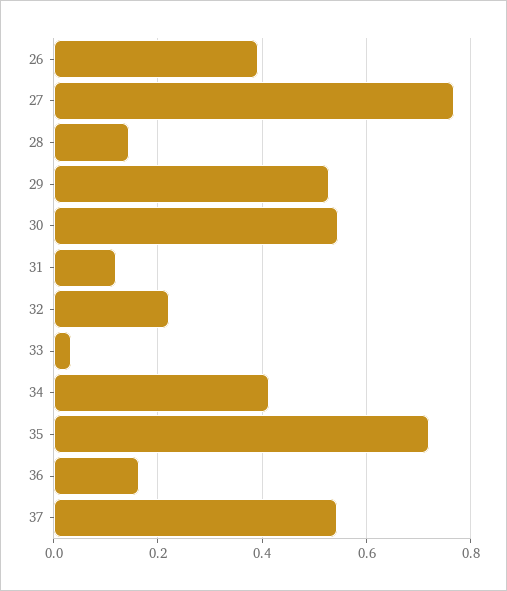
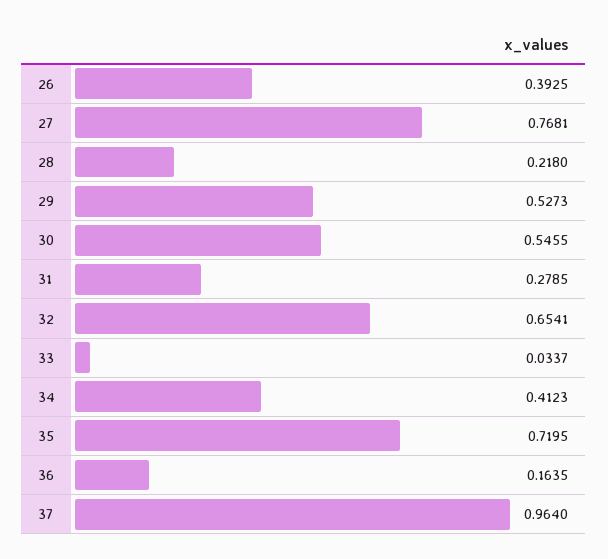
  {
    "26": 0.3925,
    "27": 0.7681,
-   "28": 0.14,
+   "28": 0.218,
    "29": 0.5273,
    "30": 0.5455,
-   "31": 0.12,
+   "31": 0.2785,
-   "32": 0.22,
+   "32": 0.6541,
    "33": 0.0337,
    "34": 0.4123,
    "35": 0.7195,
    "36": 0.1635,
-   "37": 0.54
+   "37": 0.964
  }

